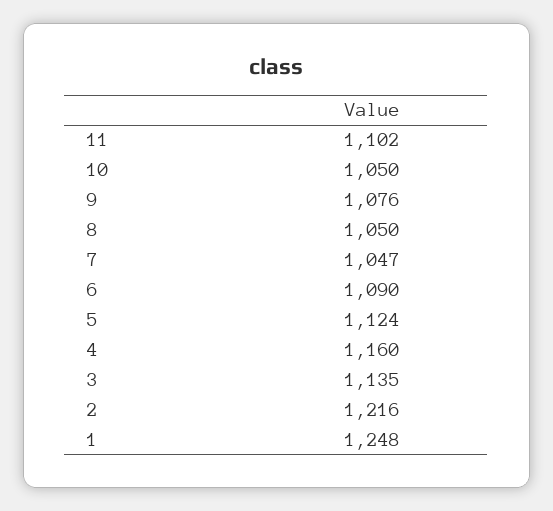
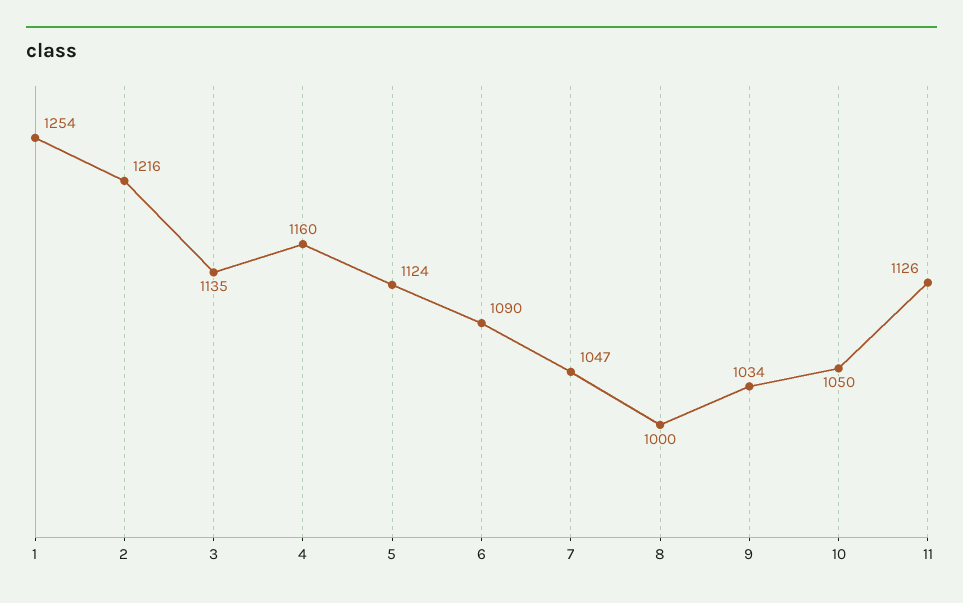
  {
-   "11": 1102,
+   "11": 1126,
    "10": 1050,
-   "9": 1076,
+   "9": 1034,
-   "8": 1050,
+   "8": 1000,
    "7": 1047,
    "6": 1090,
    "5": 1124,
    "4": 1160,
    "3": 1135,
    "2": 1216,
-   "1": 1248
+   "1": 1254
  }

